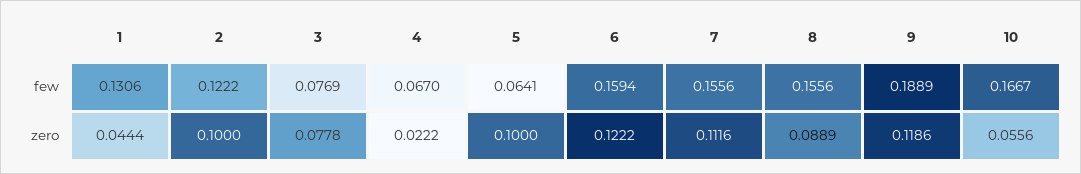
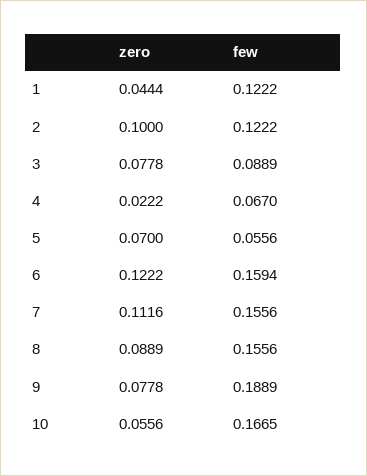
  {
    "1": {
-     "few": 0.1306,
+     "few": 0.1222,
      "zero": 0.0444
    },
    "2": {
      "few": 0.1222,
      "zero": 0.1
    },
    "3": {
-     "few": 0.0769,
+     "few": 0.0889,
      "zero": 0.0778
    },
    "4": {
      "few": 0.067,
      "zero": 0.0222
    },
    "5": {
-     "few": 0.0641,
+     "few": 0.0556,
-     "zero": 0.1
+     "zero": 0.07
    },
    "6": {
      "few": 0.1594,
      "zero": 0.1222
    },
    "7": {
      "few": 0.1556,
      "zero": 0.1116
    },
    "8": {
      "few": 0.1556,
      "zero": 0.0889
    },
    "9": {
      "few": 0.1889,
-     "zero": 0.1186
+     "zero": 0.0778
    },
    "10": {
-     "few": 0.1667,
+     "few": 0.1665,
      "zero": 0.0556
    }
  }

